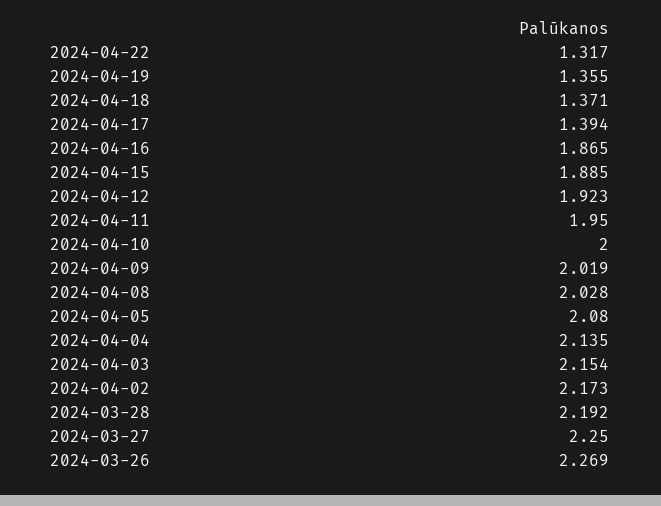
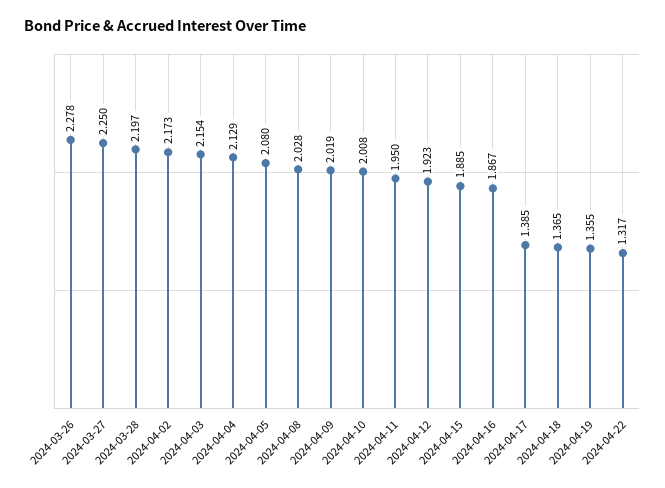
  {
    "2024-04-22": 1.317,
    "2024-04-19": 1.355,
-   "2024-04-18": 1.371,
+   "2024-04-18": 1.365,
-   "2024-04-17": 1.394,
+   "2024-04-17": 1.385,
-   "2024-04-16": 1.865,
+   "2024-04-16": 1.867,
    "2024-04-15": 1.885,
    "2024-04-12": 1.923,
    "2024-04-11": 1.95,
-   "2024-04-10": 2,
+   "2024-04-10": 2.008,
    "2024-04-09": 2.019,
    "2024-04-08": 2.028,
    "2024-04-05": 2.08,
-   "2024-04-04": 2.135,
+   "2024-04-04": 2.129,
    "2024-04-03": 2.154,
    "2024-04-02": 2.173,
-   "2024-03-28": 2.192,
+   "2024-03-28": 2.197,
    "2024-03-27": 2.25,
-   "2024-03-26": 2.269
+   "2024-03-26": 2.278
  }

